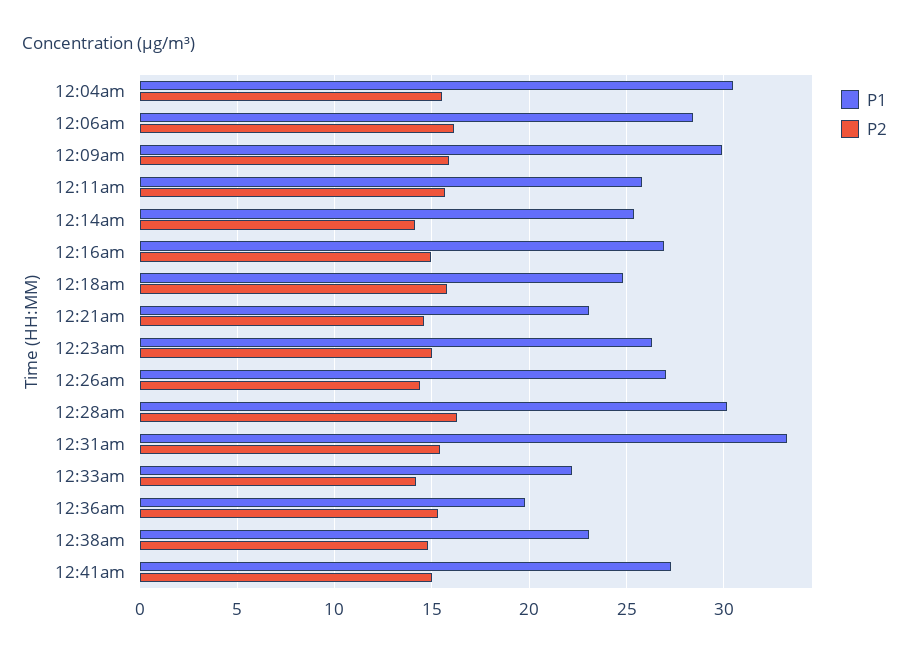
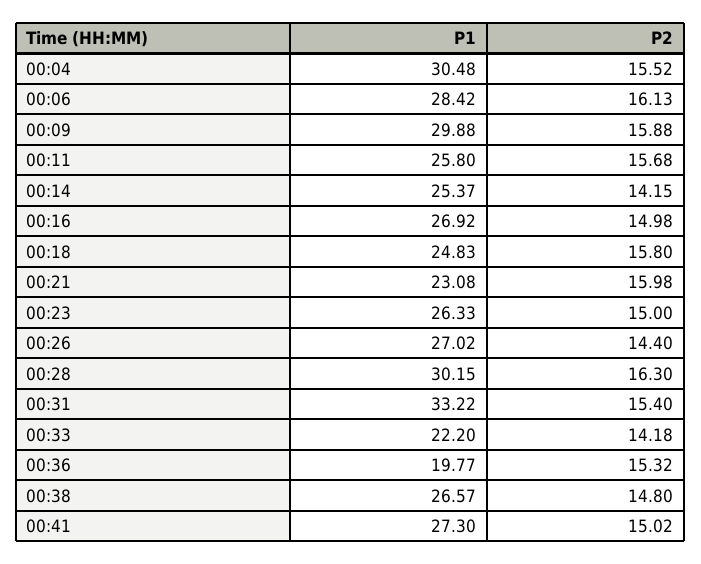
  {
    "P1": {
      "12:04am": 30.48,
      "12:06am": 28.42,
      "12:09am": 29.88,
      "12:11am": 25.8,
      "12:14am": 25.37,
      "12:16am": 26.92,
      "12:18am": 24.83,
      "12:21am": 23.08,
      "12:23am": 26.33,
      "12:26am": 27.02,
      "12:28am": 30.15,
      "12:31am": 33.22,
      "12:33am": 22.2,
      "12:36am": 19.77,
-     "12:38am": 23,
+     "12:38am": 26.57,
      "12:41am": 27.3
    },
    "P2": {
      "12:04am": 15.52,
      "12:06am": 16.13,
      "12:09am": 15.88,
      "12:11am": 15.68,
      "12:14am": 14.15,
      "12:16am": 14.98,
      "12:18am": 15.8,
-     "12:21am": 14.5,
+     "12:21am": 15.98,
      "12:23am": 15,
      "12:26am": 14.4,
      "12:28am": 16.3,
      "12:31am": 15.4,
      "12:33am": 14.18,
      "12:36am": 15.32,
      "12:38am": 14.8,
      "12:41am": 15.02
    }
  }

